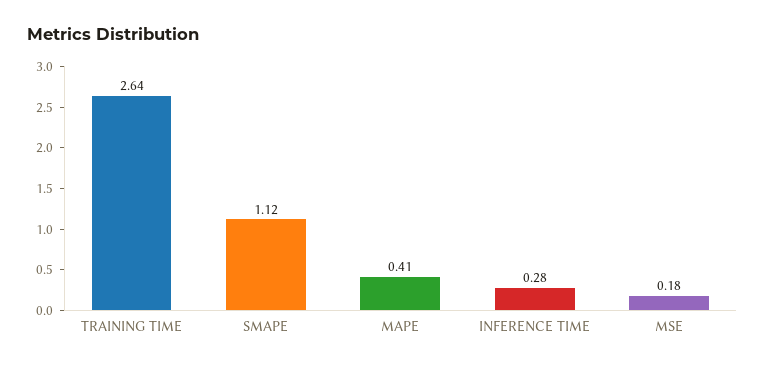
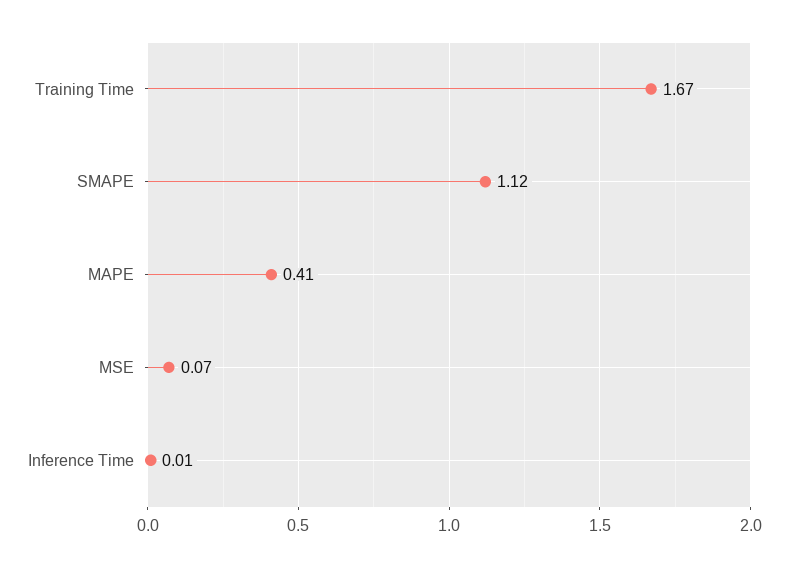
  {
-   "TRAINING TIME": 2.64,
+   "TRAINING TIME": 1.67,
    "SMAPE": 1.12,
    "MAPE": 0.41,
-   "INFERENCE TIME": 0.28,
+   "INFERENCE TIME": 0.01,
-   "MSE": 0.18
+   "MSE": 0.07
  }

